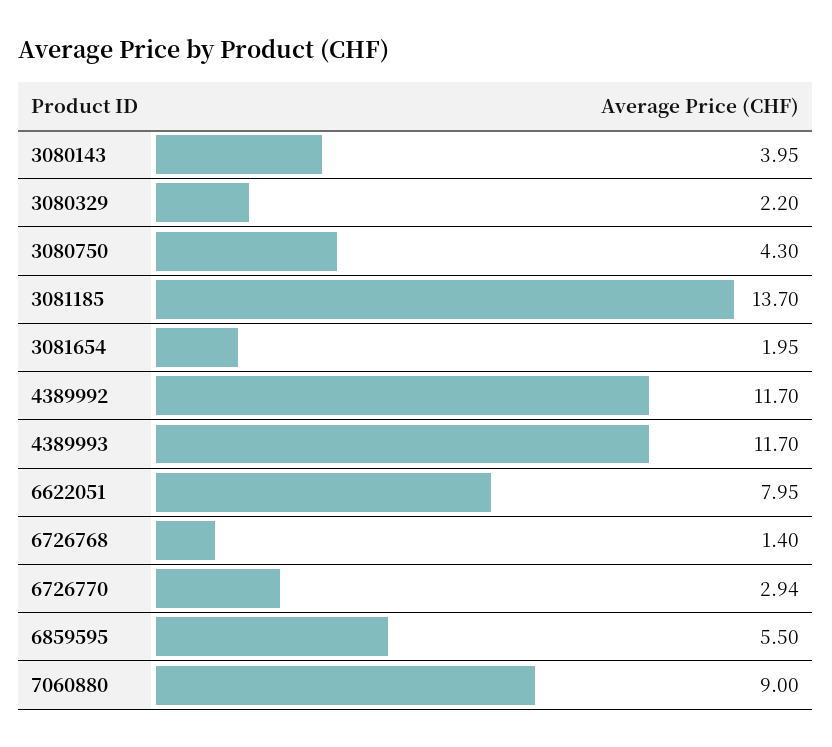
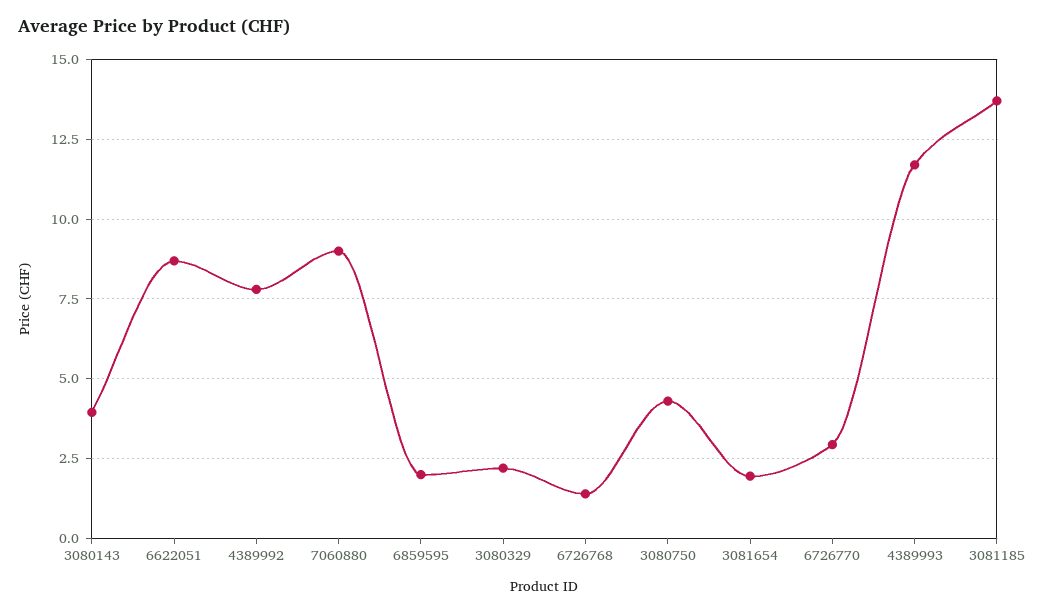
  {
    "3080143": 3.95,
    "3080329": 2.2,
    "3080750": 4.3,
    "3081185": 13.7,
    "3081654": 1.95,
-   "4389992": 11.7,
+   "4389992": 7.75,
    "4389993": 11.7,
-   "6622051": 7.95,
+   "6622051": 8.75,
    "6726768": 1.4,
    "6726770": 2.94,
-   "6859595": 5.5,
+   "6859595": 2,
    "7060880": 9
  }

